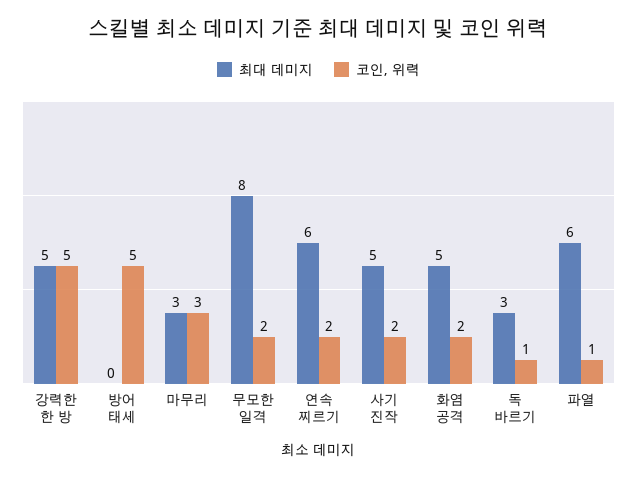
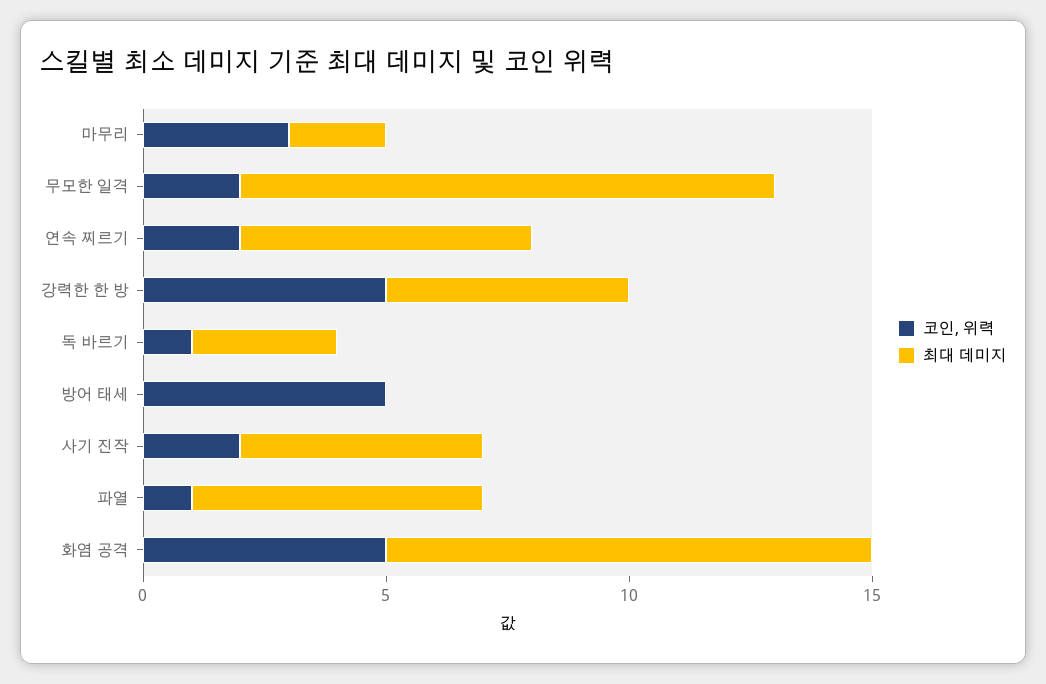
  {
    "최대 데미지": {
      "강력한 한 방": 5,
      "방어 태세": 0,
-     "마무리": 3,
+     "마무리": 2,
-     "무모한 일격": 8,
+     "무모한 일격": 11,
      "연속 찌르기": 6,
      "사기 진작": 5,
-     "화염 공격": 5,
+     "화염 공격": 10,
      "독 바르기": 3,
      "파열": 6
    },
    "코인, 위력": {
      "강력한 한 방": 5,
      "방어 태세": 5,
      "마무리": 3,
      "무모한 일격": 2,
      "연속 찌르기": 2,
      "사기 진작": 2,
-     "화염 공격": 2,
+     "화염 공격": 5,
      "독 바르기": 1,
      "파열": 1
    }
  }

